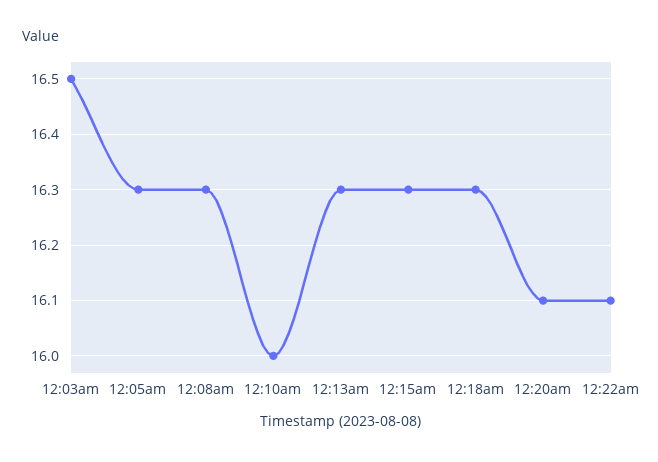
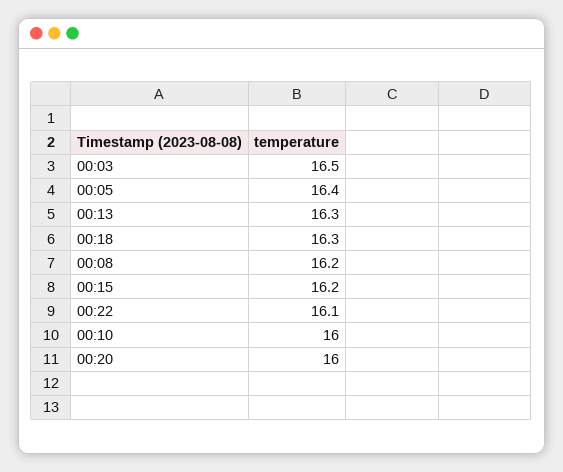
  {
    "12:03am": 16.5,
-   "12:05am": 16.3,
+   "12:05am": 16.4,
-   "12:08am": 16.3,
+   "12:08am": 16.2,
    "12:10am": 16,
    "12:13am": 16.3,
-   "12:15am": 16.3,
+   "12:15am": 16.2,
    "12:18am": 16.3,
-   "12:20am": 16.1,
+   "12:20am": 16,
    "12:22am": 16.1
  }

